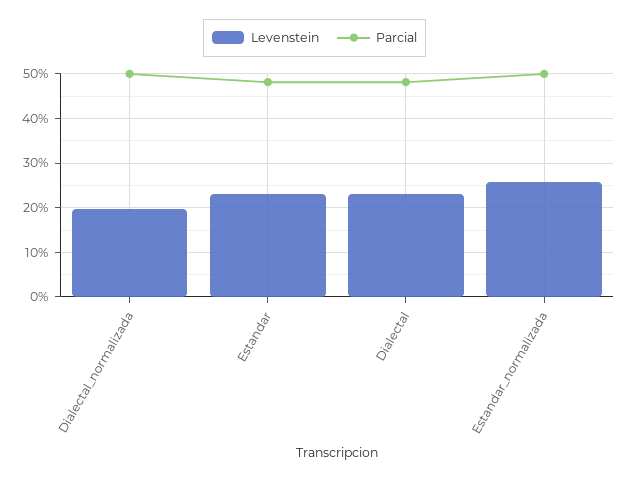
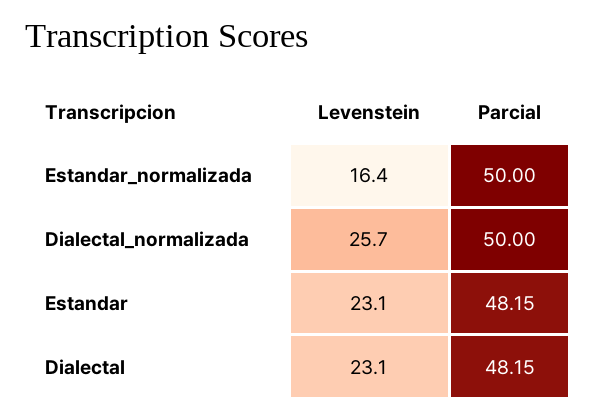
  {
    "Levenstein": {
-     "Dialectal_normalizada": 20,
+     "Dialectal_normalizada": 25.7,
      "Estandar": 23.1,
      "Dialectal": 23.1,
-     "Estandar_normalizada": 26
+     "Estandar_normalizada": 16.4
    },
    "Parcial": {
      "Dialectal_normalizada": 50,
      "Estandar": 48.15,
      "Dialectal": 48.15,
      "Estandar_normalizada": 50
    }
  }

